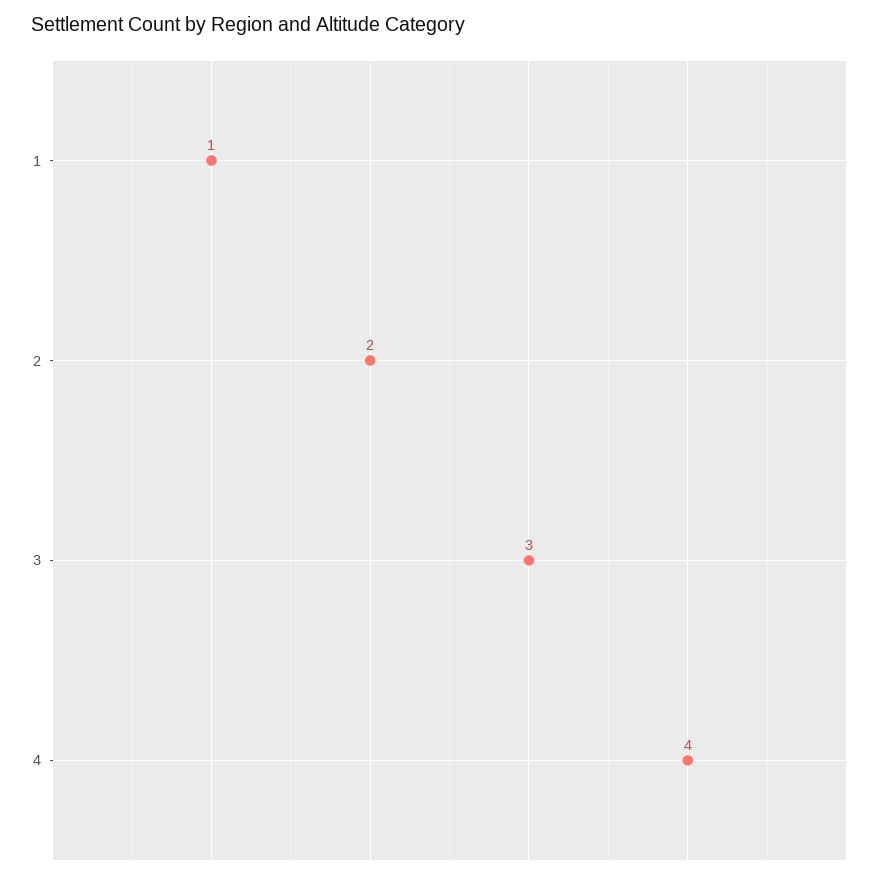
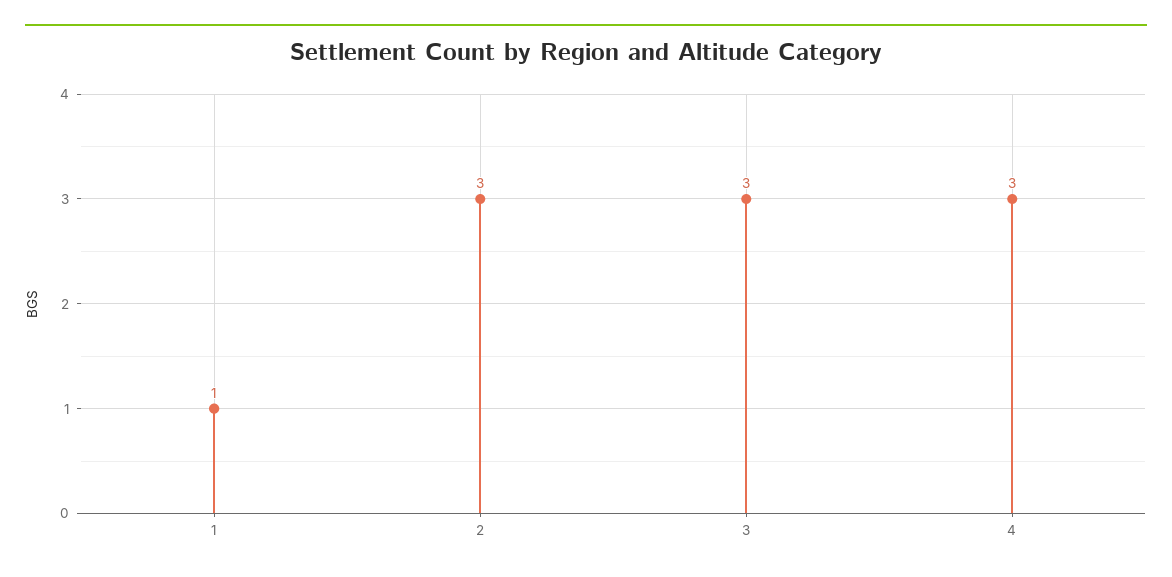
  {
    "1": 1,
-   "2": 2,
+   "2": 3,
    "3": 3,
-   "4": 4
+   "4": 3
  }

